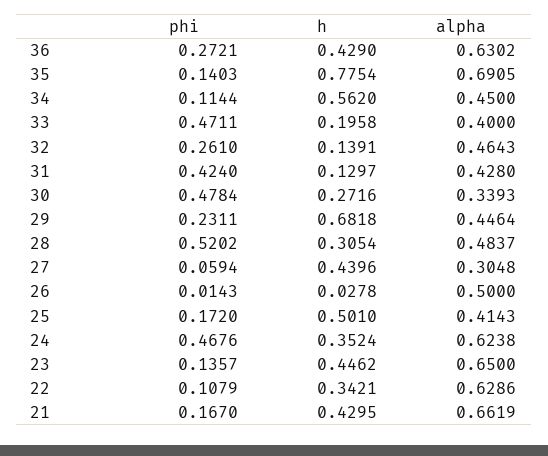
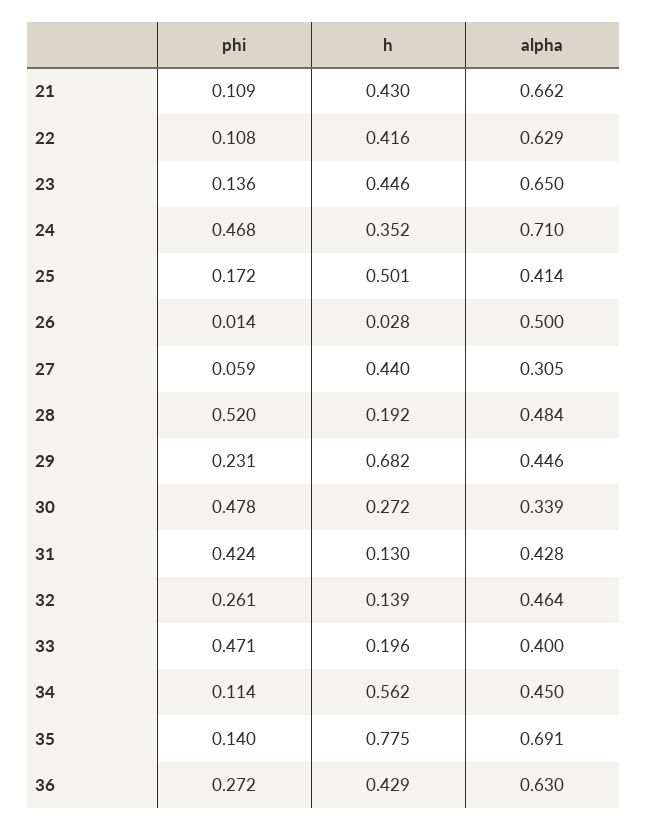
  {
    "phi": {
      "36": 0.2721,
      "35": 0.1403,
      "34": 0.1144,
      "33": 0.4711,
      "32": 0.261,
      "31": 0.424,
      "30": 0.4784,
      "29": 0.2311,
      "28": 0.5202,
      "27": 0.0594,
      "26": 0.0143,
      "25": 0.172,
      "24": 0.4676,
      "23": 0.1357,
      "22": 0.1079,
-     "21": 0.167
+     "21": 0.109
    },
    "h": {
      "36": 0.429,
      "35": 0.7754,
      "34": 0.562,
      "33": 0.1958,
      "32": 0.1391,
      "31": 0.1297,
      "30": 0.2716,
      "29": 0.6818,
-     "28": 0.3054,
+     "28": 0.192,
      "27": 0.4396,
      "26": 0.0278,
      "25": 0.501,
      "24": 0.3524,
      "23": 0.4462,
-     "22": 0.3421,
+     "22": 0.416,
      "21": 0.4295
    },
    "alpha": {
      "36": 0.6302,
      "35": 0.6905,
      "34": 0.45,
      "33": 0.4,
      "32": 0.4643,
      "31": 0.428,
      "30": 0.3393,
      "29": 0.4464,
      "28": 0.4837,
      "27": 0.3048,
      "26": 0.5,
      "25": 0.4143,
-     "24": 0.6238,
+     "24": 0.71,
      "23": 0.65,
      "22": 0.6286,
      "21": 0.6619
    }
  }

